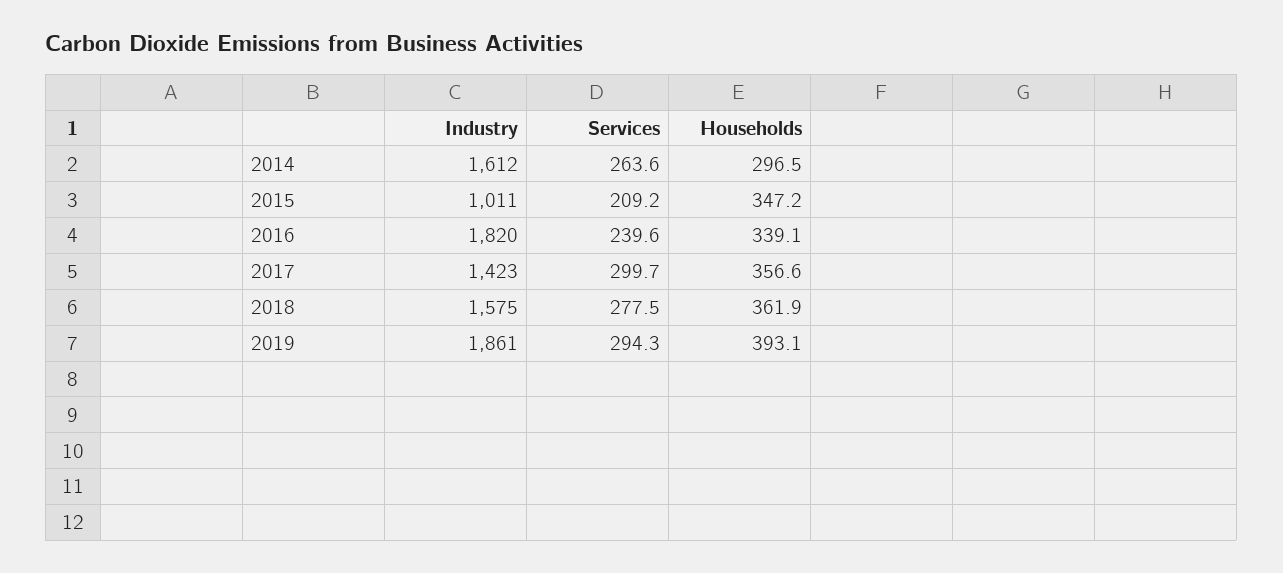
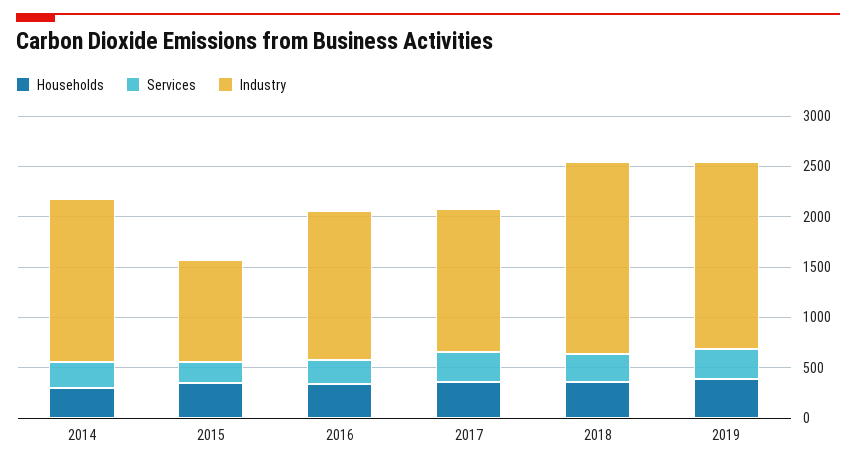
  {
    "Industry": {
      "2014": 1612,
      "2015": 1011,
-     "2016": 1820,
+     "2016": 1500,
      "2017": 1423,
-     "2018": 1575,
+     "2018": 1900,
      "2019": 1861
    },
    "Services": {
      "2014": 263.6,
      "2015": 209.2,
      "2016": 239.6,
      "2017": 299.7,
      "2018": 277.5,
      "2019": 294.3
    },
    "Households": {
      "2014": 296.5,
      "2015": 347.2,
      "2016": 339.1,
      "2017": 356.6,
      "2018": 361.9,
      "2019": 393.1
    }
  }

